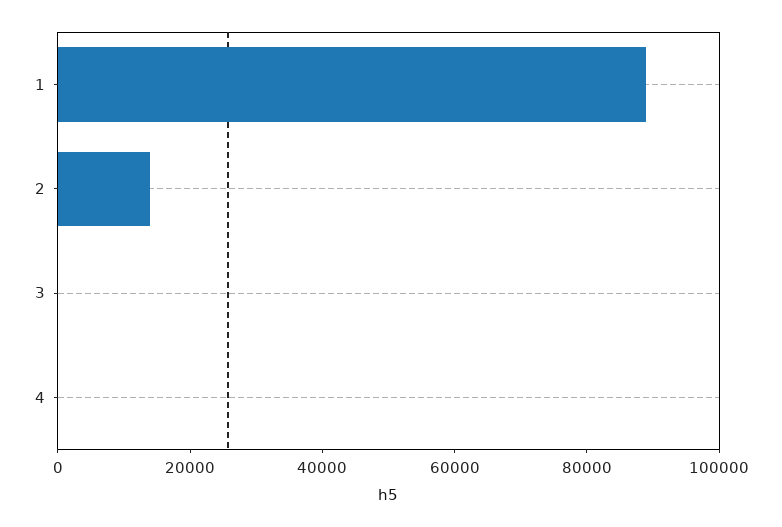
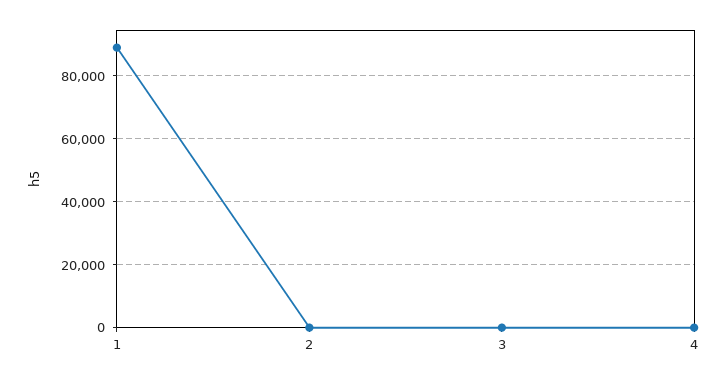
  {
    "1": 90000,
-   "2": 15000,
+   "2": 0,
    "3": 0,
    "4": 0
  }

